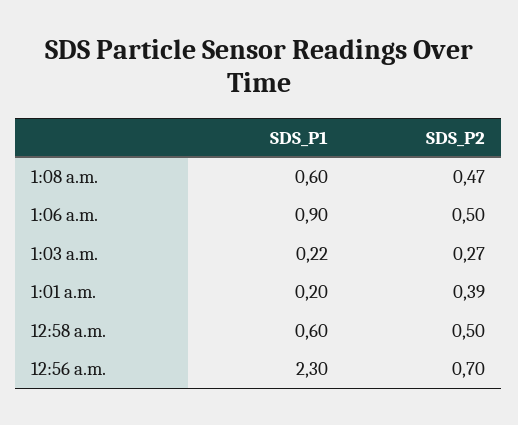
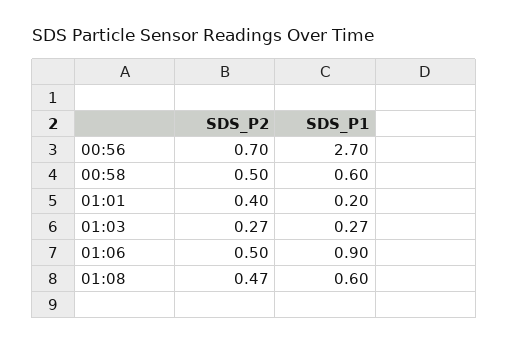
  {
    "SDS_P1": {
      "1:08 a.m.": 0.6,
      "1:06 a.m.": 0.9,
-     "1:03 a.m.": 0.22,
+     "1:03 a.m.": 0.27,
      "1:01 a.m.": 0.2,
      "12:58 a.m.": 0.6,
-     "12:56 a.m.": 2.3
+     "12:56 a.m.": 2.7
    },
    "SDS_P2": {
      "1:08 a.m.": 0.47,
      "1:06 a.m.": 0.5,
      "1:03 a.m.": 0.27,
-     "1:01 a.m.": 0.39,
+     "1:01 a.m.": 0.4,
      "12:58 a.m.": 0.5,
      "12:56 a.m.": 0.7
    }
  }

